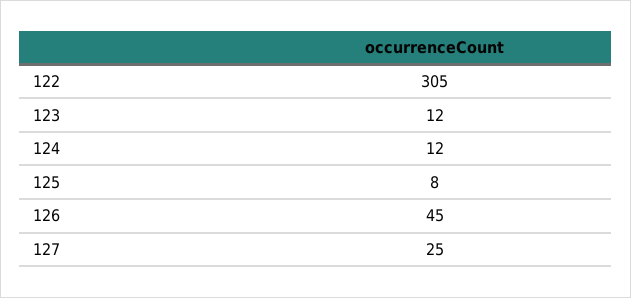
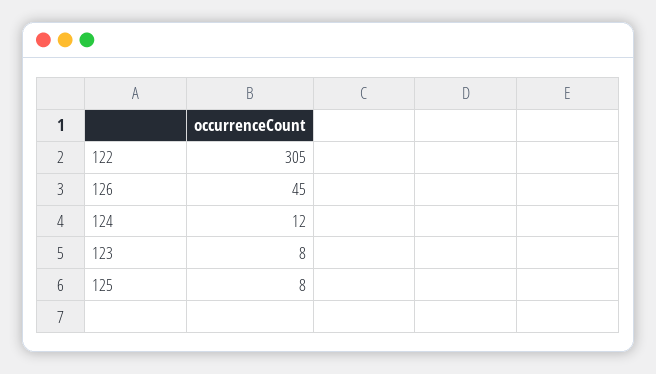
  {
    "122": 305,
-   "123": 12,
+   "123": 8,
    "124": 12,
    "125": 8,
-   "126": 45,
+   "126": 45
-   "127": 25
  }

